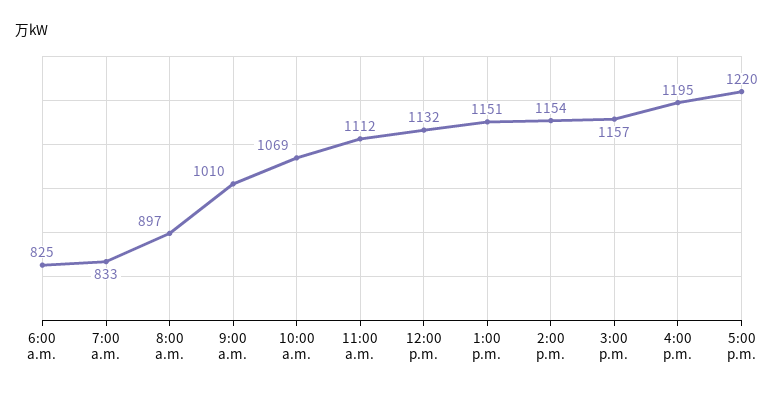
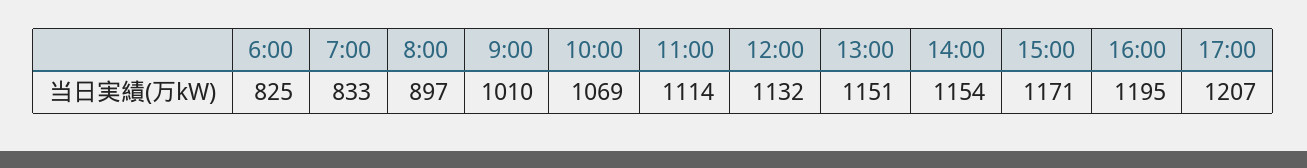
  {
    "6:00 a.m.": 825,
    "7:00 a.m.": 833,
    "8:00 a.m.": 897,
    "9:00 a.m.": 1010,
    "10:00 a.m.": 1069,
-   "11:00 a.m.": 1112,
+   "11:00 a.m.": 1114,
    "12:00 p.m.": 1132,
    "1:00 p.m.": 1151,
    "2:00 p.m.": 1154,
-   "3:00 p.m.": 1157,
+   "3:00 p.m.": 1171,
    "4:00 p.m.": 1195,
-   "5:00 p.m.": 1220
+   "5:00 p.m.": 1207
  }

